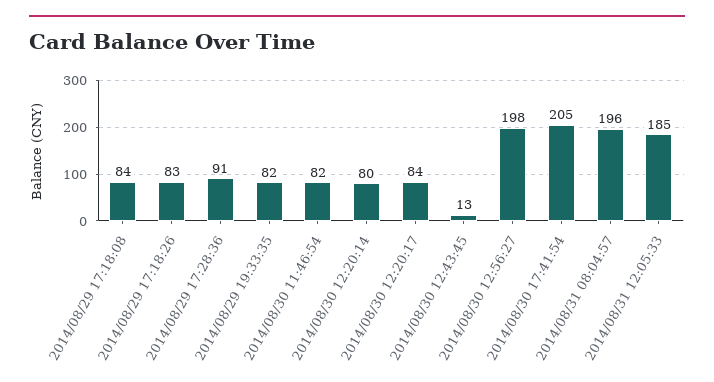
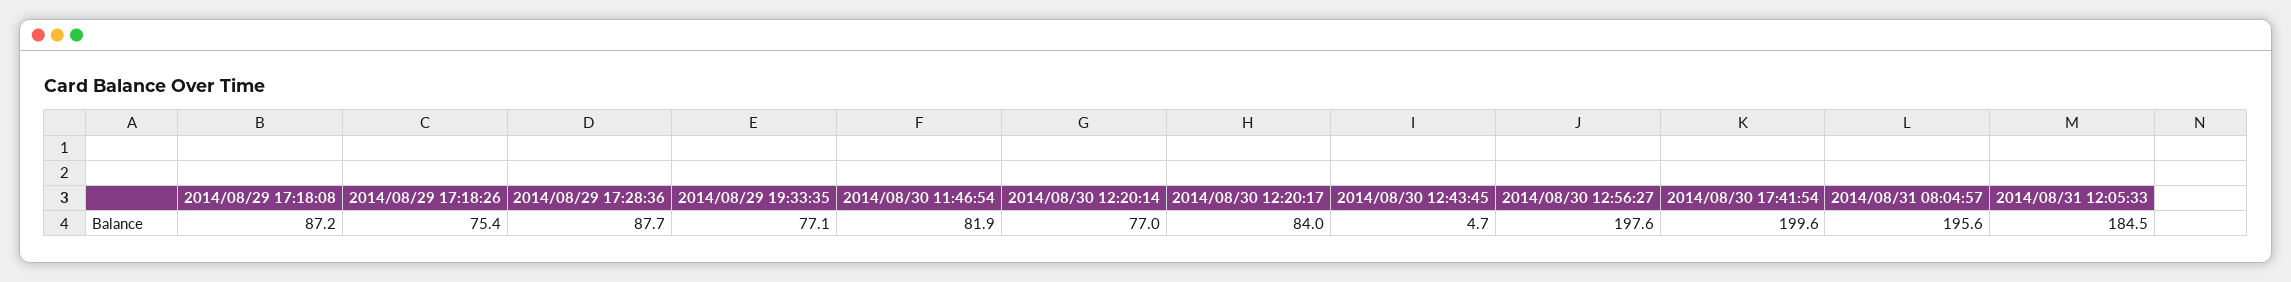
  {
-   "2014/08/29 17:18:08": 84,
+   "2014/08/29 17:18:08": 87.2,
-   "2014/08/29 17:18:26": 83,
+   "2014/08/29 17:18:26": 75.4,
-   "2014/08/29 17:28:36": 91,
+   "2014/08/29 17:28:36": 87.7,
-   "2014/08/29 19:33:35": 82,
+   "2014/08/29 19:33:35": 77.1,
    "2014/08/30 11:46:54": 81.9,
-   "2014/08/30 12:20:14": 80,
+   "2014/08/30 12:20:14": 77,
    "2014/08/30 12:20:17": 84,
-   "2014/08/30 12:43:45": 13,
+   "2014/08/30 12:43:45": 4.7,
    "2014/08/30 12:56:27": 197.6,
-   "2014/08/30 17:41:54": 205,
+   "2014/08/30 17:41:54": 199.6,
    "2014/08/31 08:04:57": 195.6,
    "2014/08/31 12:05:33": 184.5
  }

